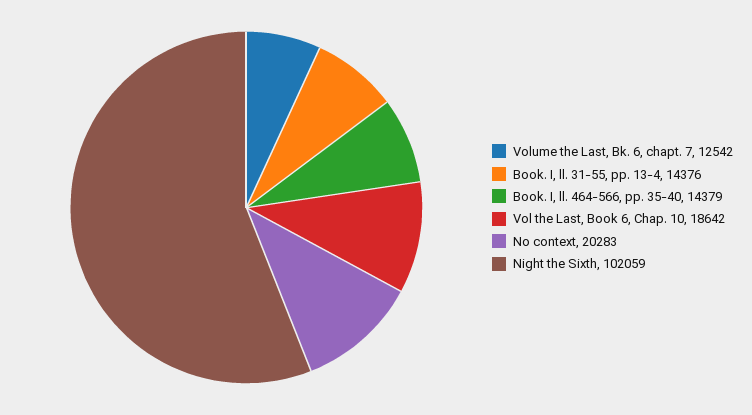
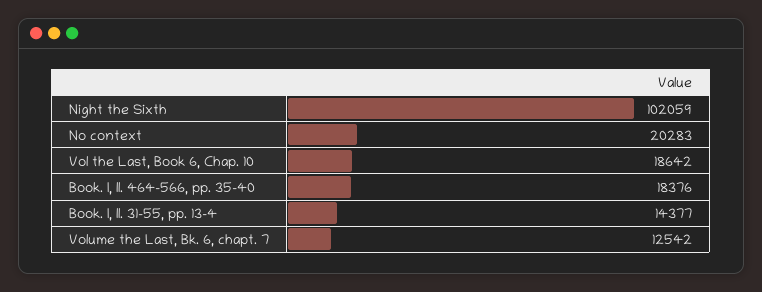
  {
    "Volume the Last, Bk. 6, chapt. 7": 12542,
-   "Book. I, ll. 31-55, pp. 13-4": 14376,
+   "Book. I, ll. 31-55, pp. 13-4": 14377,
-   "Book. I, ll. 464-566, pp. 35-40": 14379,
+   "Book. I, ll. 464-566, pp. 35-40": 18376,
    "Vol the Last, Book 6, Chap. 10": 18642,
    "No context": 20283,
    "Night the Sixth": 102059
  }

